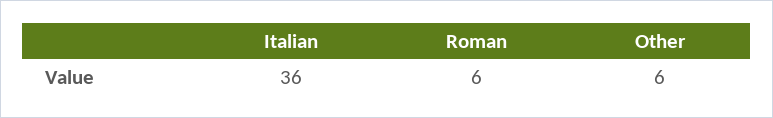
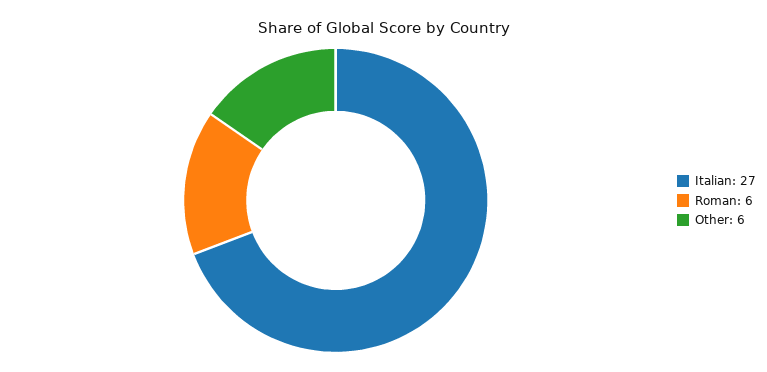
  {
-   "Italian": 36,
+   "Italian": 27,
    "Roman": 6,
    "Other": 6
  }

